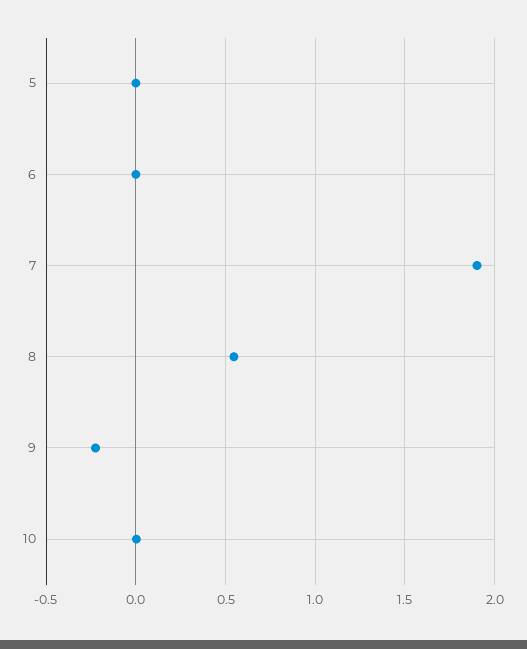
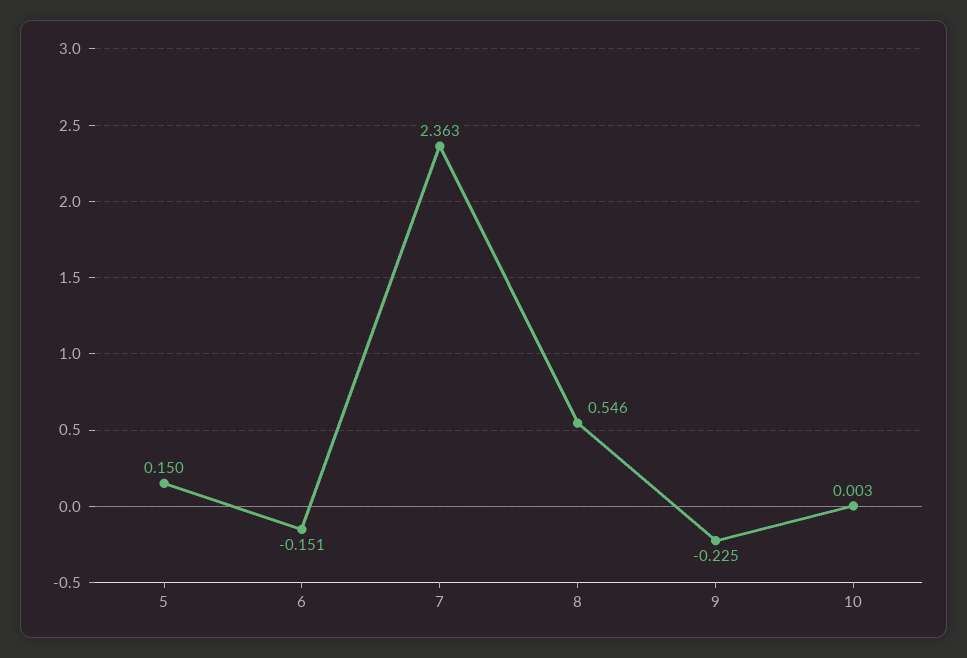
  {
-   "5": 0,
+   "5": 0.15,
-   "6": 0,
+   "6": -0.151,
-   "7": 1.9,
+   "7": 2.363,
    "8": 0.546,
    "9": -0.225,
    "10": 0.003
  }

